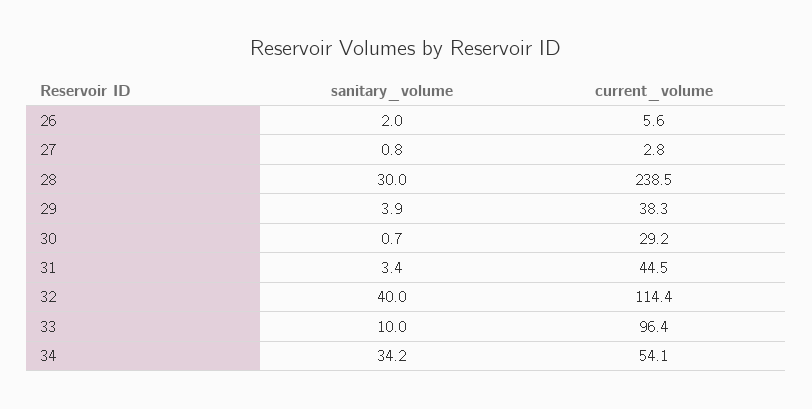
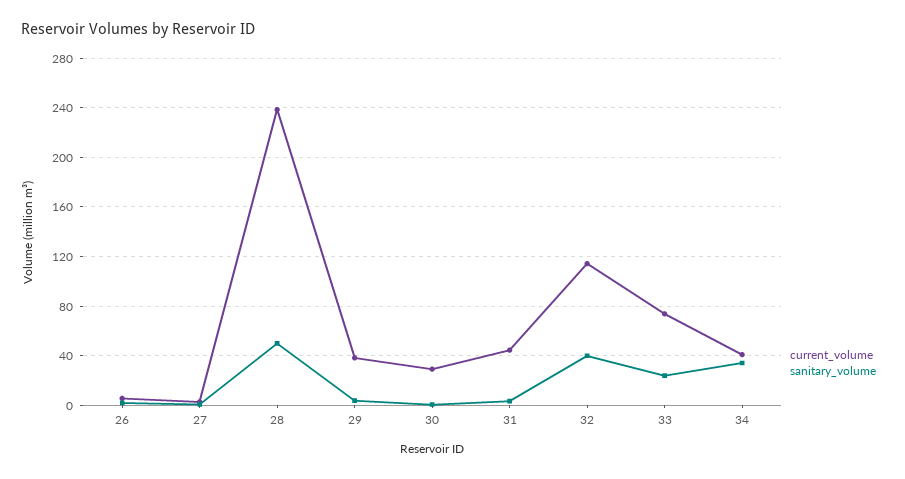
  {
    "sanitary_volume": {
      "26": 2,
      "27": 0.8,
-     "28": 30,
+     "28": 50,
      "29": 3.9,
      "30": 0.7,
      "31": 3.4,
      "32": 40,
-     "33": 10,
+     "33": 25,
      "34": 34.2
    },
    "current_volume": {
      "26": 5.6,
      "27": 2.8,
      "28": 238.5,
      "29": 38.3,
      "30": 29.2,
      "31": 44.5,
      "32": 114.4,
-     "33": 96.4,
+     "33": 75,
-     "34": 54.1
+     "34": 40
    }
  }

